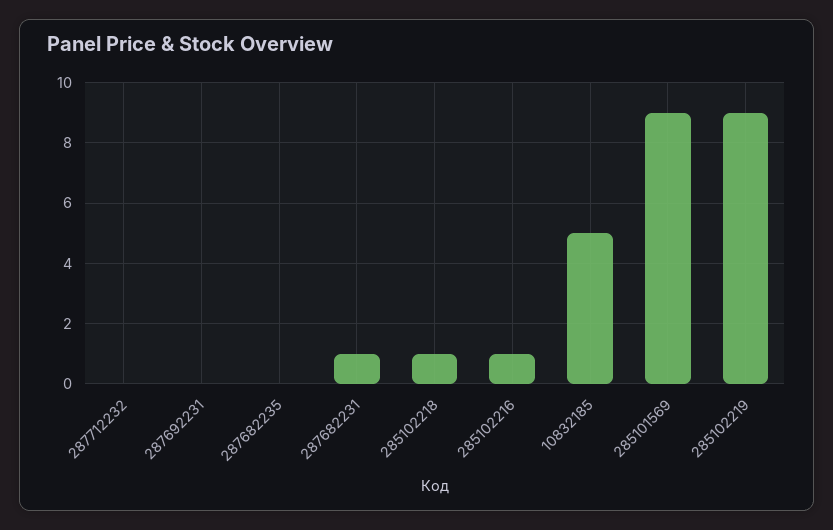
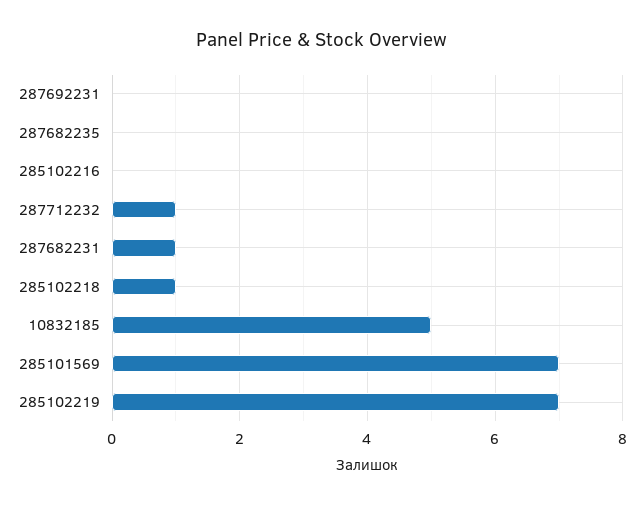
  {
-   "287712232": 0,
+   "287712232": 1,
    "287692231": 0,
    "287682235": 0,
    "287682231": 1,
    "285102218": 1,
-   "285102216": 1,
+   "285102216": 0,
    "10832185": 5,
-   "285101569": 9,
+   "285101569": 7,
-   "285102219": 9
+   "285102219": 7
  }

